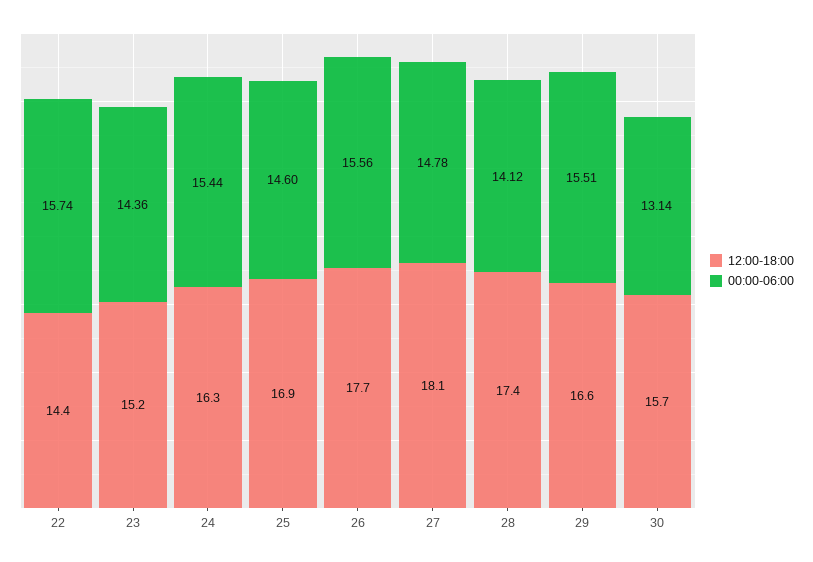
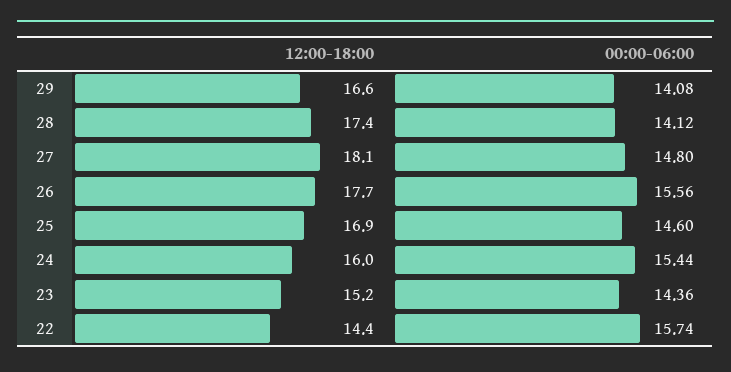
  {
    "12:00-18:00": {
      "22": 14.4,
      "23": 15.2,
-     "24": 16.3,
+     "24": 16,
      "25": 16.9,
      "26": 17.7,
      "27": 18.1,
      "28": 17.4,
-     "29": 16.6,
+     "29": 16.6
-     "30": 15.7
    },
    "00:00-06:00": {
      "22": 15.74,
      "23": 14.36,
      "24": 15.44,
      "25": 14.6,
      "26": 15.56,
-     "27": 14.78,
+     "27": 14.8,
      "28": 14.12,
-     "29": 15.51,
+     "29": 14.08
-     "30": 13.14
    }
  }

